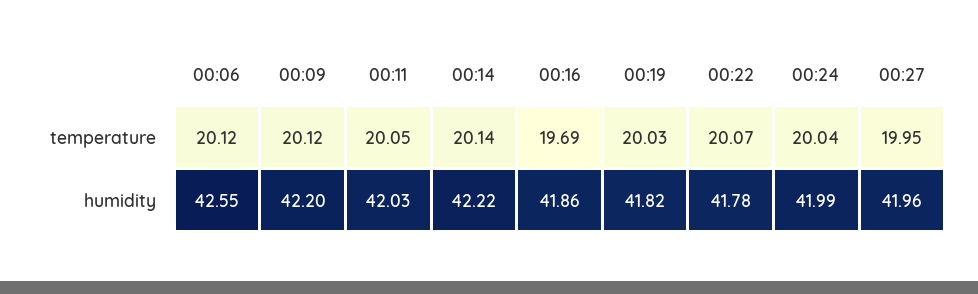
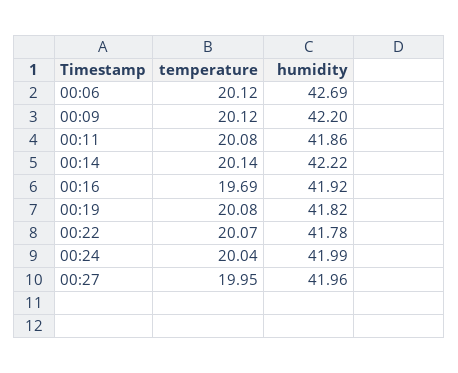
  {
    "00:06": {
      "temperature": 20.12,
-     "humidity": 42.55
+     "humidity": 42.69
    },
    "00:09": {
      "temperature": 20.12,
      "humidity": 42.2
    },
    "00:11": {
-     "temperature": 20.05,
+     "temperature": 20.08,
-     "humidity": 42.03
+     "humidity": 41.86
    },
    "00:14": {
      "temperature": 20.14,
      "humidity": 42.22
    },
    "00:16": {
      "temperature": 19.69,
-     "humidity": 41.86
+     "humidity": 41.92
    },
    "00:19": {
-     "temperature": 20.03,
+     "temperature": 20.08,
      "humidity": 41.82
    },
    "00:22": {
      "temperature": 20.07,
      "humidity": 41.78
    },
    "00:24": {
      "temperature": 20.04,
      "humidity": 41.99
    },
    "00:27": {
      "temperature": 19.95,
      "humidity": 41.96
    }
  }

